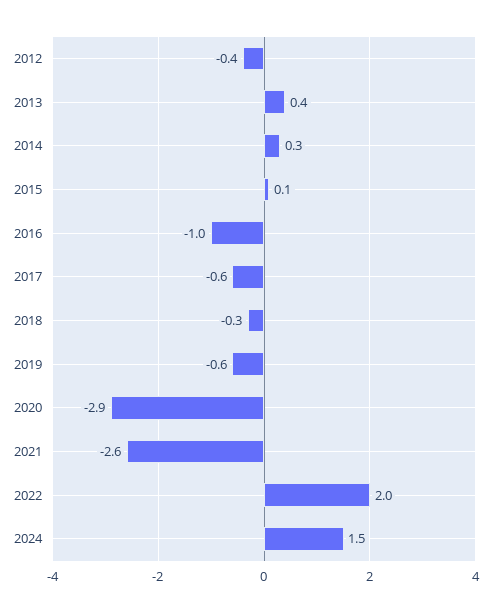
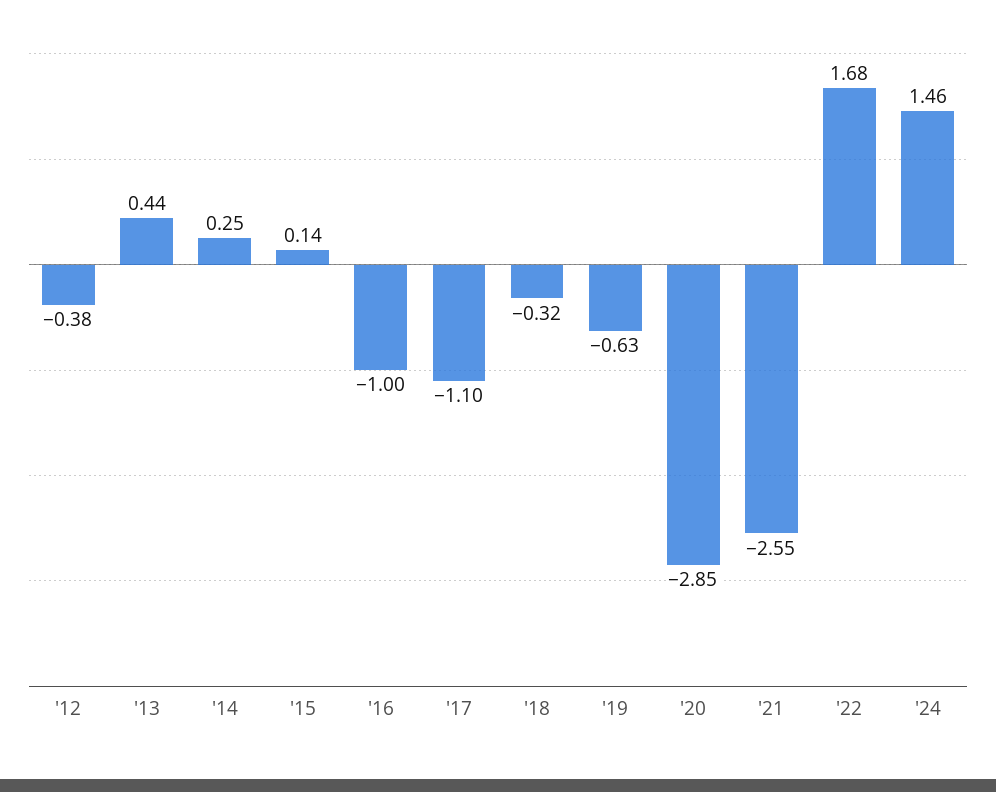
  {
    "2012": -0.38,
    "2013": 0.44,
    "2014": 0.25,
    "2015": 0.14,
    "2016": -1,
-   "2017": -0.6,
+   "2017": -1.1,
    "2018": -0.32,
    "2019": -0.63,
    "2020": -2.85,
    "2021": -2.55,
-   "2022": 2,
+   "2022": 1.68,
    "2024": 1.46
  }

